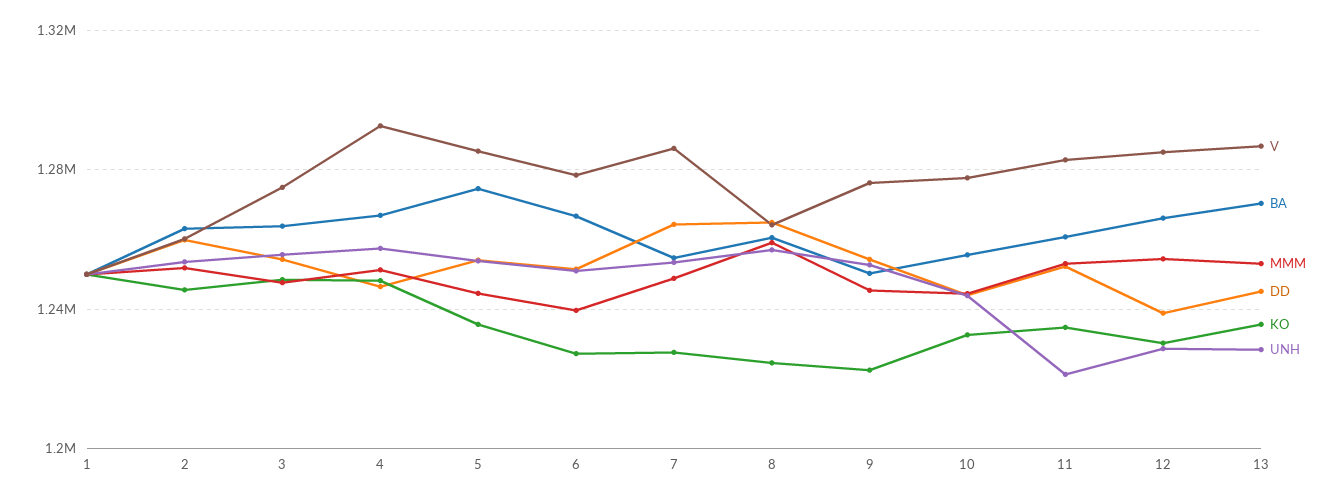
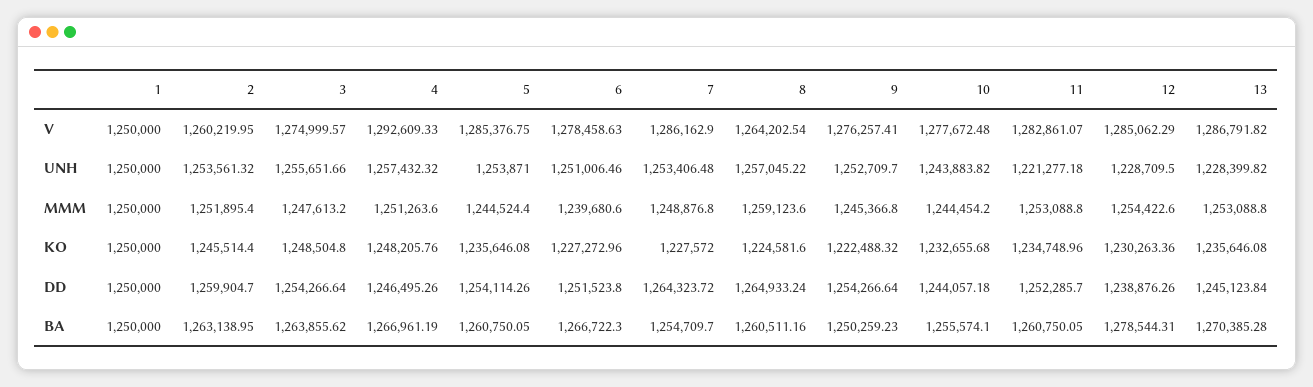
  {
    "V": {
      "1": 1250000,
      "2": 1260219.95,
      "3": 1274999.57,
      "4": 1292609.33,
      "5": 1285376.75,
      "6": 1278458.63,
      "7": 1286162.9,
      "8": 1264202.54,
      "9": 1276257.41,
      "10": 1277672.48,
      "11": 1282861.07,
      "12": 1285062.29,
      "13": 1286791.82
    },
    "BA": {
      "1": 1250000,
      "2": 1263138.95,
      "3": 1263855.62,
      "4": 1266961.19,
-     "5": 1275000,
+     "5": 1260750.05,
      "6": 1266722.3,
      "7": 1254709.7,
      "8": 1260511.16,
      "9": 1250259.23,
      "10": 1255574.1,
      "11": 1260750.05,
-     "12": 1265000,
+     "12": 1278544.31,
      "13": 1270385.28
    },
    "MMM": {
      "1": 1250000,
      "2": 1251895.4,
      "3": 1247613.2,
      "4": 1251263.6,
      "5": 1244524.4,
      "6": 1239680.6,
      "7": 1248876.8,
      "8": 1259123.6,
      "9": 1245366.8,
      "10": 1244454.2,
      "11": 1253088.8,
      "12": 1254422.6,
      "13": 1253088.8
    },
    "DD": {
      "1": 1250000,
      "2": 1259904.7,
      "3": 1254266.64,
      "4": 1246495.26,
      "5": 1254114.26,
      "6": 1251523.8,
      "7": 1264323.72,
      "8": 1264933.24,
      "9": 1254266.64,
      "10": 1244057.18,
      "11": 1252285.7,
      "12": 1238876.26,
      "13": 1245123.84
    },
    "KO": {
      "1": 1250000,
      "2": 1245514.4,
      "3": 1248504.8,
      "4": 1248205.76,
      "5": 1235646.08,
      "6": 1227272.96,
      "7": 1227572,
      "8": 1224581.6,
      "9": 1222488.32,
      "10": 1232655.68,
      "11": 1234748.96,
      "12": 1230263.36,
      "13": 1235646.08
    },
    "UNH": {
      "1": 1250000,
      "2": 1253561.32,
      "3": 1255651.66,
      "4": 1257432.32,
      "5": 1253871,
      "6": 1251006.46,
      "7": 1253406.48,
      "8": 1257045.22,
      "9": 1252709.7,
      "10": 1243883.82,
      "11": 1221277.18,
      "12": 1228709.5,
      "13": 1228399.82
    }
  }

